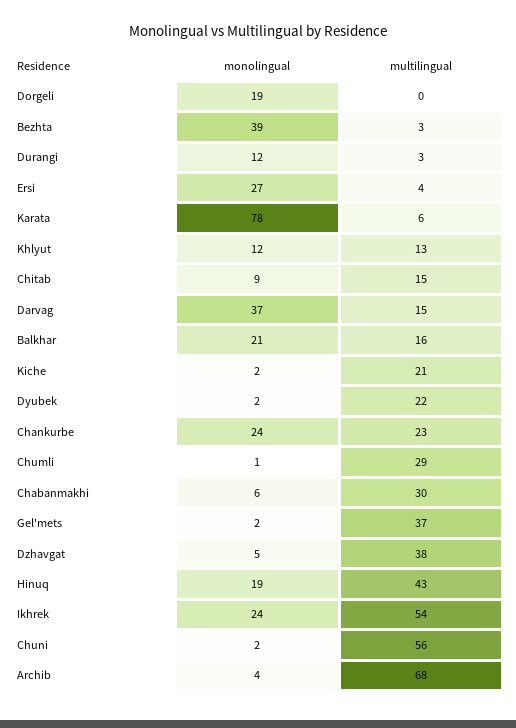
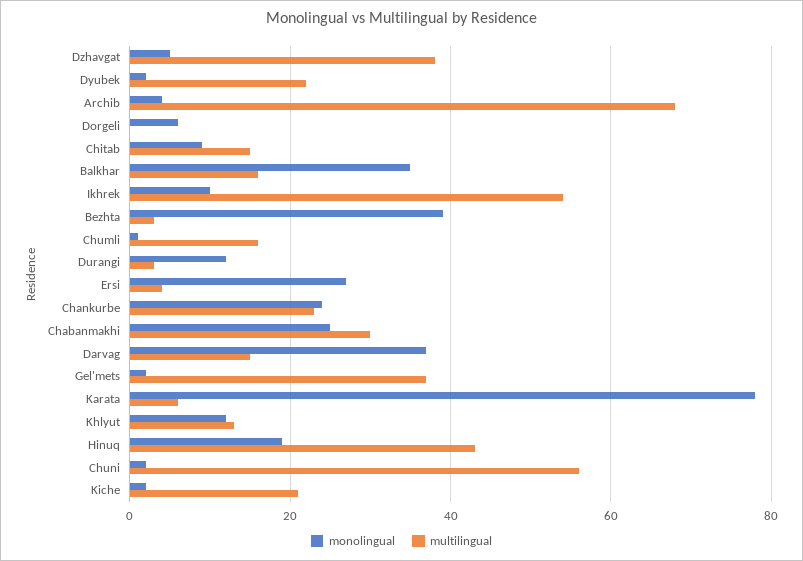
  {
    "monolingual": {
-     "Dorgeli": 19,
+     "Dorgeli": 5,
      "Bezhta": 39,
      "Durangi": 12,
      "Ersi": 27,
      "Karata": 78,
      "Khlyut": 12,
      "Chitab": 9,
      "Darvag": 37,
-     "Balkhar": 21,
+     "Balkhar": 35,
      "Kiche": 2,
      "Dyubek": 2,
      "Chankurbe": 24,
      "Chumli": 1,
-     "Chabanmakhi": 6,
+     "Chabanmakhi": 25,
      "Gel'mets": 2,
      "Dzhavgat": 5,
      "Hinuq": 19,
-     "Ikhrek": 24,
+     "Ikhrek": 10,
      "Chuni": 2,
      "Archib": 4
    },
    "multilingual": {
      "Dorgeli": 0,
      "Bezhta": 3,
      "Durangi": 3,
      "Ersi": 4,
      "Karata": 6,
      "Khlyut": 13,
      "Chitab": 15,
      "Darvag": 15,
      "Balkhar": 16,
      "Kiche": 21,
      "Dyubek": 22,
      "Chankurbe": 23,
-     "Chumli": 29,
+     "Chumli": 15,
      "Chabanmakhi": 30,
      "Gel'mets": 37,
      "Dzhavgat": 38,
      "Hinuq": 43,
      "Ikhrek": 54,
      "Chuni": 56,
      "Archib": 68
    }
  }

